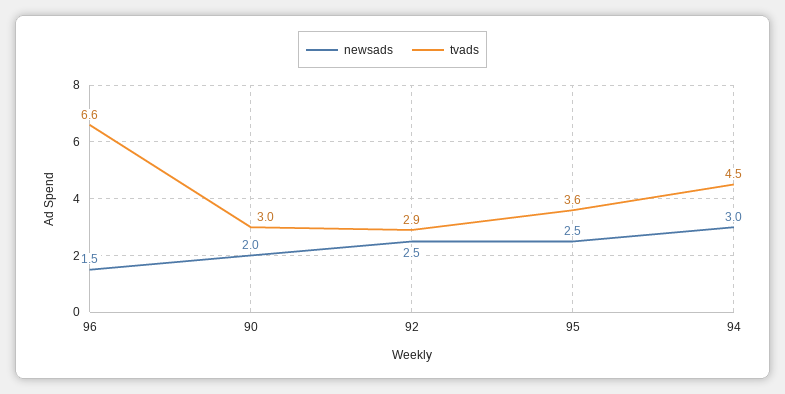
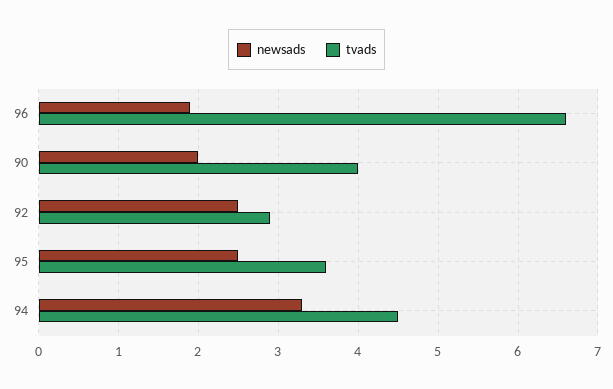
  {
    "newsads": {
-     "96": 1.5,
+     "96": 1.9,
      "90": 2,
      "92": 2.5,
      "95": 2.5,
-     "94": 3
+     "94": 3.3
    },
    "tvads": {
      "96": 6.6,
-     "90": 3,
+     "90": 4,
      "92": 2.9,
      "95": 3.6,
      "94": 4.5
    }
  }

